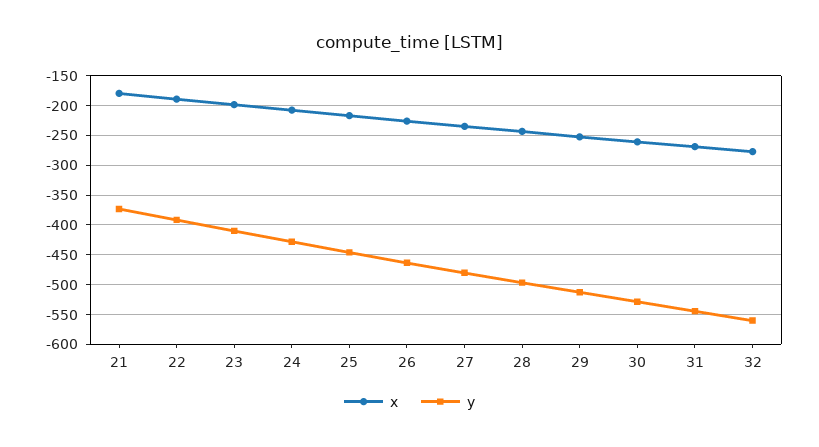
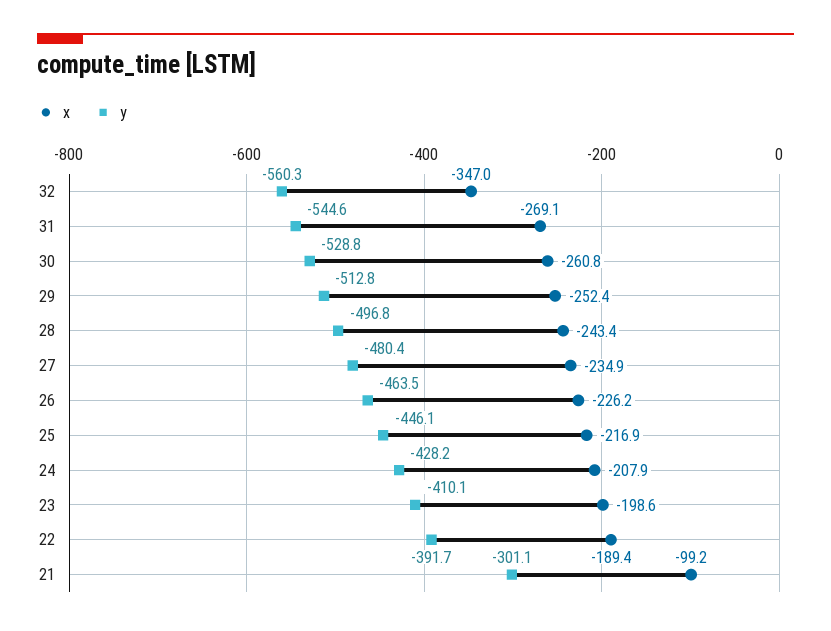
  {
    "x": {
-     "21": -175,
+     "21": -99.2,
      "22": -189.4,
      "23": -198.6,
      "24": -207.9,
      "25": -216.9,
      "26": -226.2,
      "27": -234.9,
      "28": -243.4,
      "29": -252.4,
      "30": -260.8,
      "31": -269.1,
-     "32": -275
+     "32": -347
    },
    "y": {
-     "21": -375,
+     "21": -301.1,
      "22": -391.7,
      "23": -410.1,
      "24": -428.2,
      "25": -446.1,
      "26": -463.5,
      "27": -480.4,
      "28": -496.8,
      "29": -512.8,
      "30": -528.8,
      "31": -544.6,
      "32": -560.3
    }
  }

